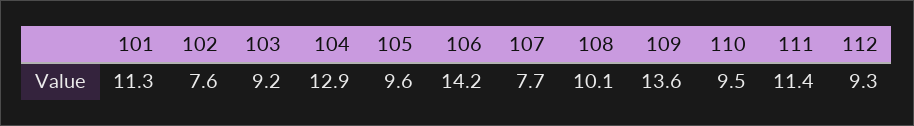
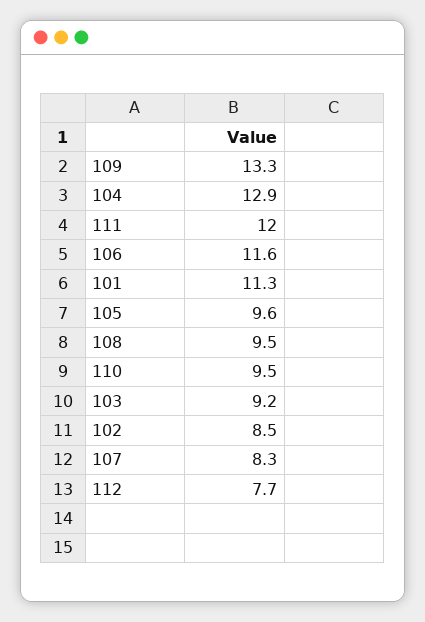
  {
    "101": 11.3,
-   "102": 7.6,
+   "102": 8.5,
    "103": 9.2,
    "104": 12.9,
    "105": 9.6,
-   "106": 14.2,
+   "106": 11.6,
-   "107": 7.7,
+   "107": 8.3,
-   "108": 10.1,
+   "108": 9.5,
-   "109": 13.6,
+   "109": 13.3,
    "110": 9.5,
-   "111": 11.4,
+   "111": 12,
-   "112": 9.3
+   "112": 7.7
  }

